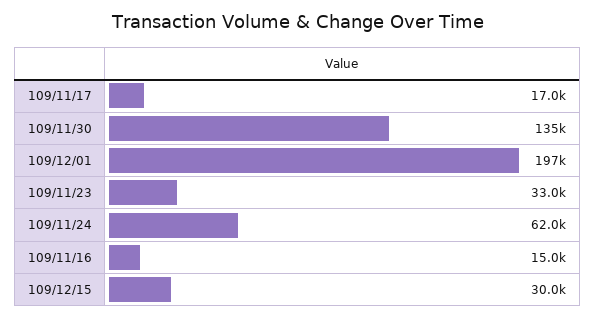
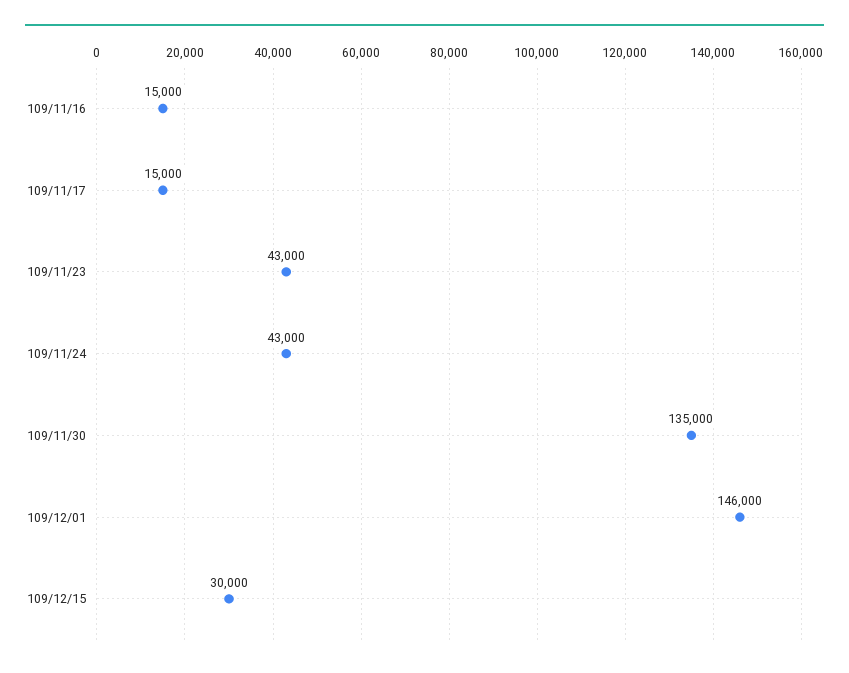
  {
-   "109/11/17": 17000,
+   "109/11/17": 15000,
    "109/11/30": 135000,
-   "109/12/01": 197000,
+   "109/12/01": 146000,
-   "109/11/23": 33000,
+   "109/11/23": 43000,
-   "109/11/24": 62000,
+   "109/11/24": 43000,
    "109/11/16": 15000,
    "109/12/15": 30000
  }

